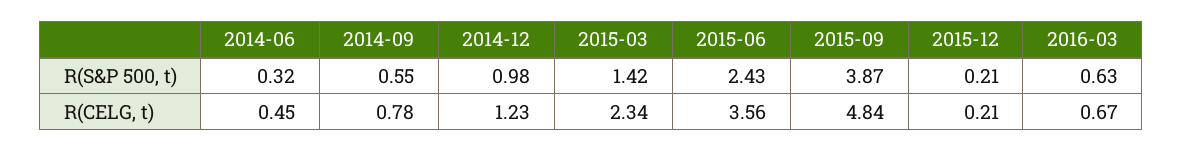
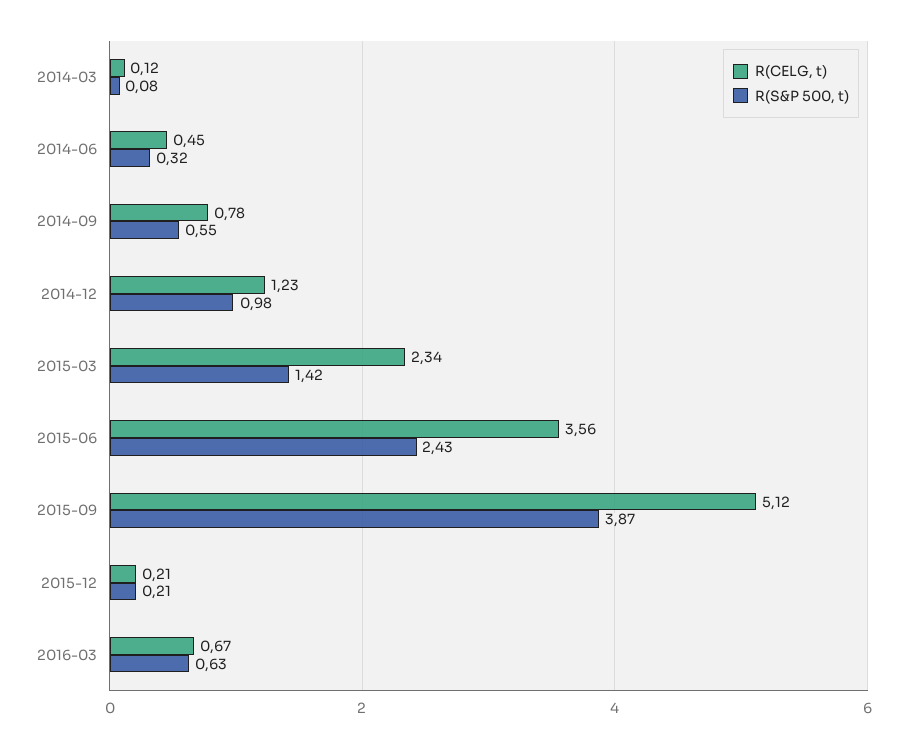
  {
    "R(S&P 500, t)": {
      "2014-06": 0.32,
      "2014-09": 0.55,
      "2014-12": 0.98,
      "2015-03": 1.42,
      "2015-06": 2.43,
      "2015-09": 3.87,
      "2015-12": 0.21,
-     "2016-03": 0.63
+     "2016-03": 0.63,
+     "2014-03": 0.08
    },
    "R(CELG, t)": {
      "2014-06": 0.45,
      "2014-09": 0.78,
      "2014-12": 1.23,
      "2015-03": 2.34,
      "2015-06": 3.56,
-     "2015-09": 4.84,
+     "2015-09": 5.12,
      "2015-12": 0.21,
-     "2016-03": 0.67
+     "2016-03": 0.67,
+     "2014-03": 0.12
    }
  }

